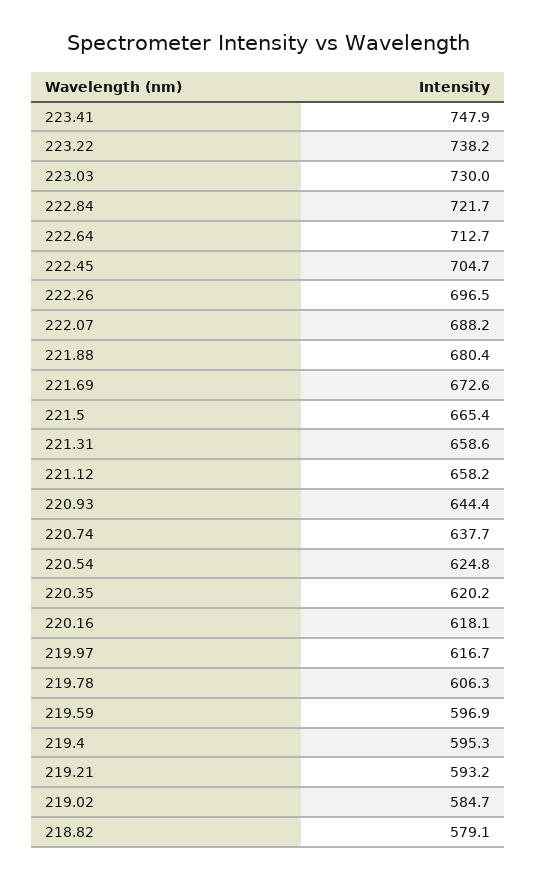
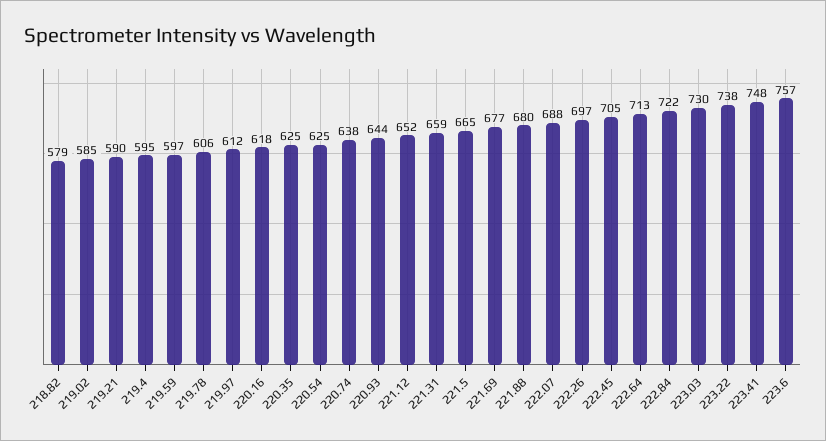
  {
    "223.41": 747.9,
    "223.22": 738.2,
    "223.03": 730,
    "222.84": 721.7,
    "222.64": 712.7,
    "222.45": 704.7,
    "222.26": 696.5,
    "222.07": 688.2,
    "221.88": 680.4,
-   "221.69": 672.6,
+   "221.69": 677,
    "221.5": 665.4,
    "221.31": 658.6,
-   "221.12": 658.2,
+   "221.12": 652,
    "220.93": 644.4,
    "220.74": 637.7,
    "220.54": 624.8,
-   "220.35": 620.2,
+   "220.35": 625,
    "220.16": 618.1,
-   "219.97": 616.7,
+   "219.97": 612,
    "219.78": 606.3,
    "219.59": 596.9,
    "219.4": 595.3,
-   "219.21": 593.2,
+   "219.21": 590,
    "219.02": 584.7,
-   "218.82": 579.1
+   "218.82": 579.1,
+   "223.6": 757
  }

